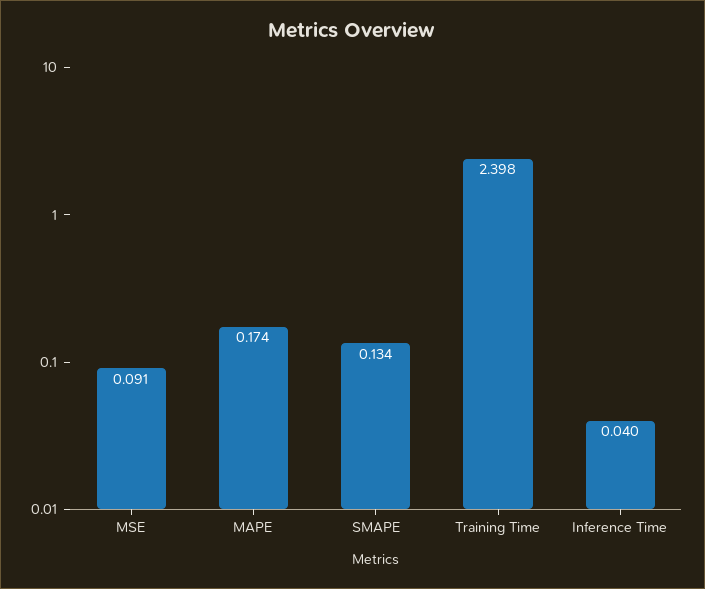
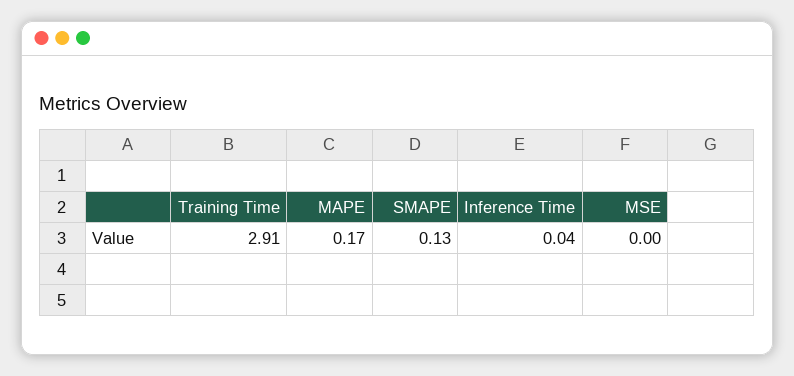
  {
-   "MSE": 0.091,
+   "MSE": 0,
    "MAPE": 0.174,
    "SMAPE": 0.134,
-   "Training Time": 2.398,
+   "Training Time": 2.91,
    "Inference Time": 0.04
  }

